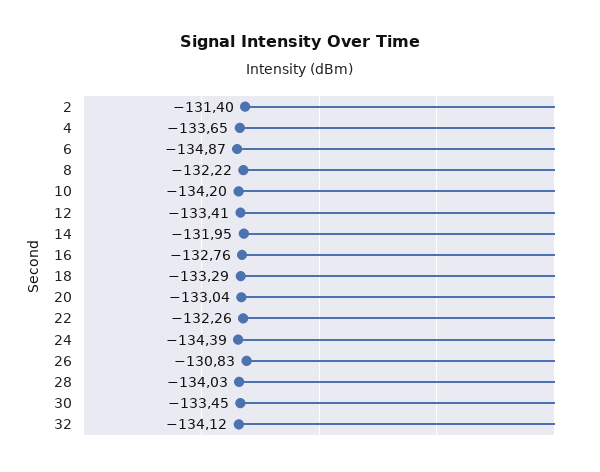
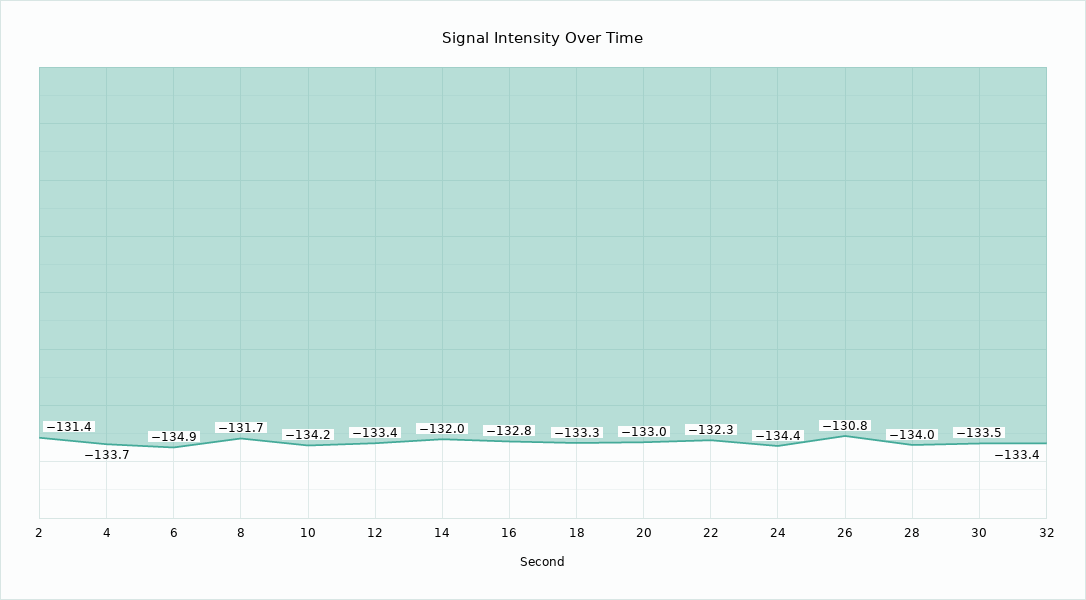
  {
    "2": -131.4,
    "4": -133.65,
    "6": -134.87,
-   "8": -132.22,
+   "8": -131.7,
    "10": -134.2,
    "12": -133.41,
    "14": -131.95,
    "16": -132.76,
    "18": -133.29,
    "20": -133.04,
    "22": -132.26,
    "24": -134.39,
    "26": -130.83,
    "28": -134.03,
    "30": -133.45,
-   "32": -134.12
+   "32": -133.4
  }

